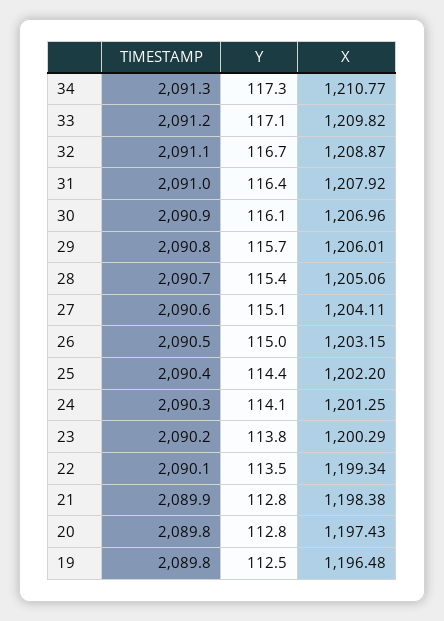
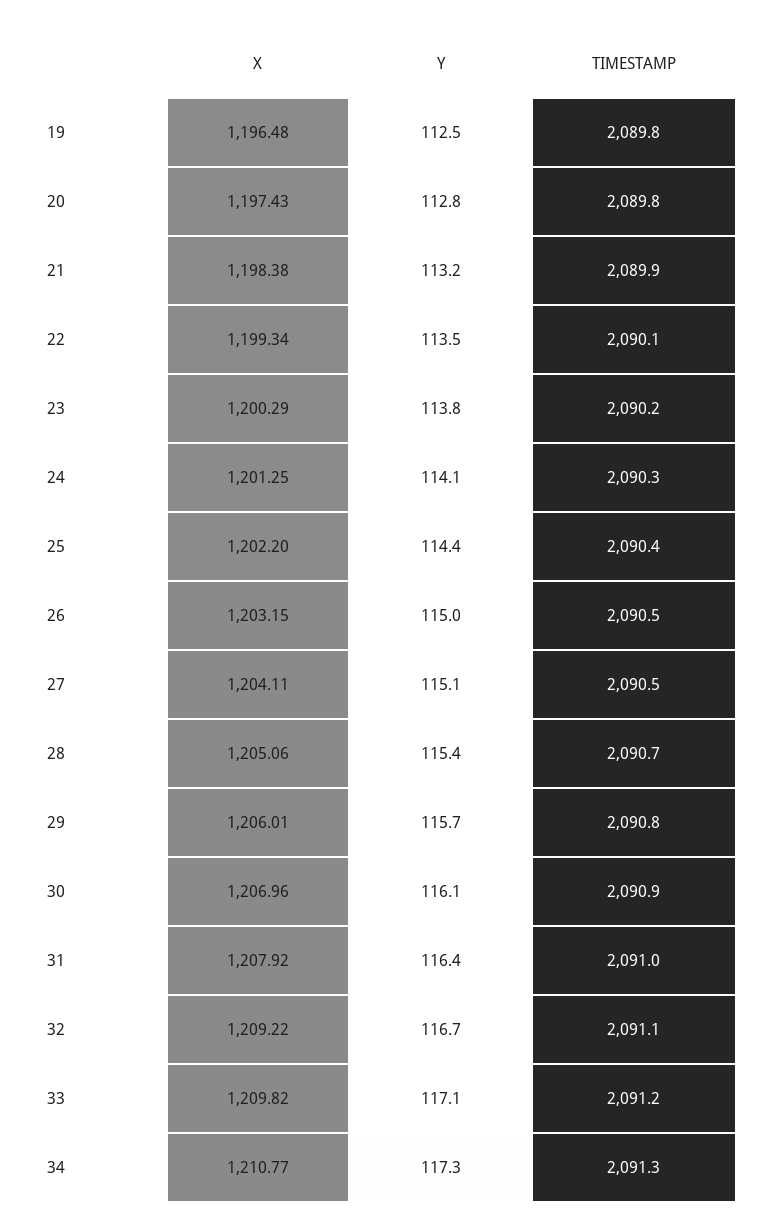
  {
    "TIMESTAMP": {
      "34": 2091.3,
      "33": 2091.2,
      "32": 2091.1,
      "31": 2091,
      "30": 2090.9,
      "29": 2090.8,
      "28": 2090.7,
-     "27": 2090.6,
+     "27": 2090.5,
      "26": 2090.5,
      "25": 2090.4,
      "24": 2090.3,
      "23": 2090.2,
      "22": 2090.1,
      "21": 2089.9,
      "20": 2089.8,
      "19": 2089.8
    },
    "Y": {
      "34": 117.3,
      "33": 117.1,
      "32": 116.7,
      "31": 116.4,
      "30": 116.1,
      "29": 115.7,
      "28": 115.4,
      "27": 115.1,
      "26": 115,
      "25": 114.4,
      "24": 114.1,
      "23": 113.8,
      "22": 113.5,
-     "21": 112.8,
+     "21": 113.2,
      "20": 112.8,
      "19": 112.5
    },
    "X": {
      "34": 1210.77,
      "33": 1209.82,
-     "32": 1208.87,
+     "32": 1209.22,
      "31": 1207.92,
      "30": 1206.96,
      "29": 1206.01,
      "28": 1205.06,
      "27": 1204.11,
      "26": 1203.15,
      "25": 1202.2,
      "24": 1201.25,
      "23": 1200.29,
      "22": 1199.34,
      "21": 1198.38,
      "20": 1197.43,
      "19": 1196.48
    }
  }

